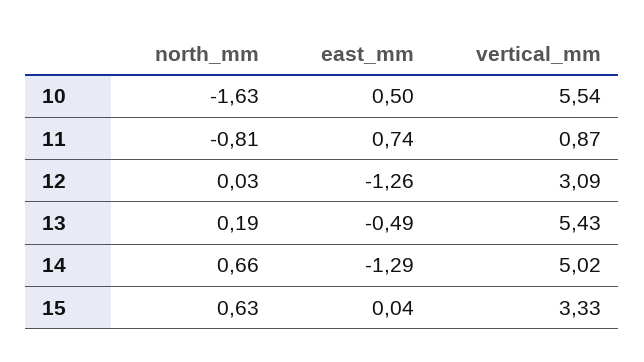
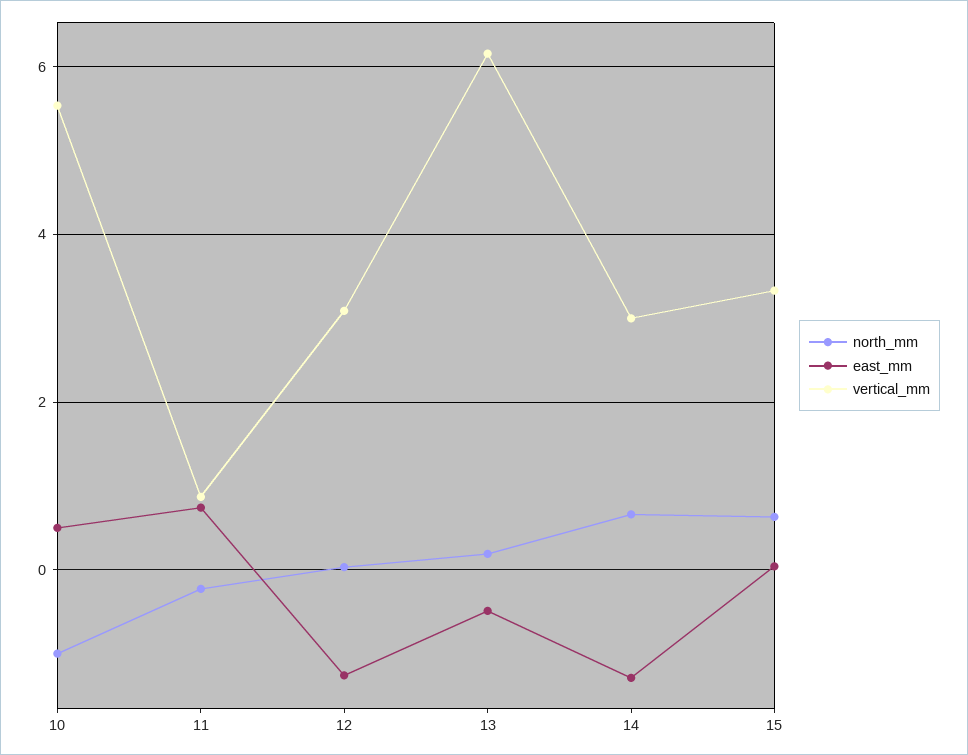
  {
    "north_mm": {
-     "10": -1.63,
+     "10": -1,
-     "11": -0.81,
+     "11": -0.2,
      "12": 0.03,
      "13": 0.19,
      "14": 0.66,
      "15": 0.63
    },
    "east_mm": {
      "10": 0.5,
      "11": 0.74,
      "12": -1.26,
      "13": -0.49,
      "14": -1.29,
      "15": 0.04
    },
    "vertical_mm": {
      "10": 5.54,
      "11": 0.87,
      "12": 3.09,
-     "13": 5.43,
+     "13": 6.2,
-     "14": 5.02,
+     "14": 3,
      "15": 3.33
    }
  }

